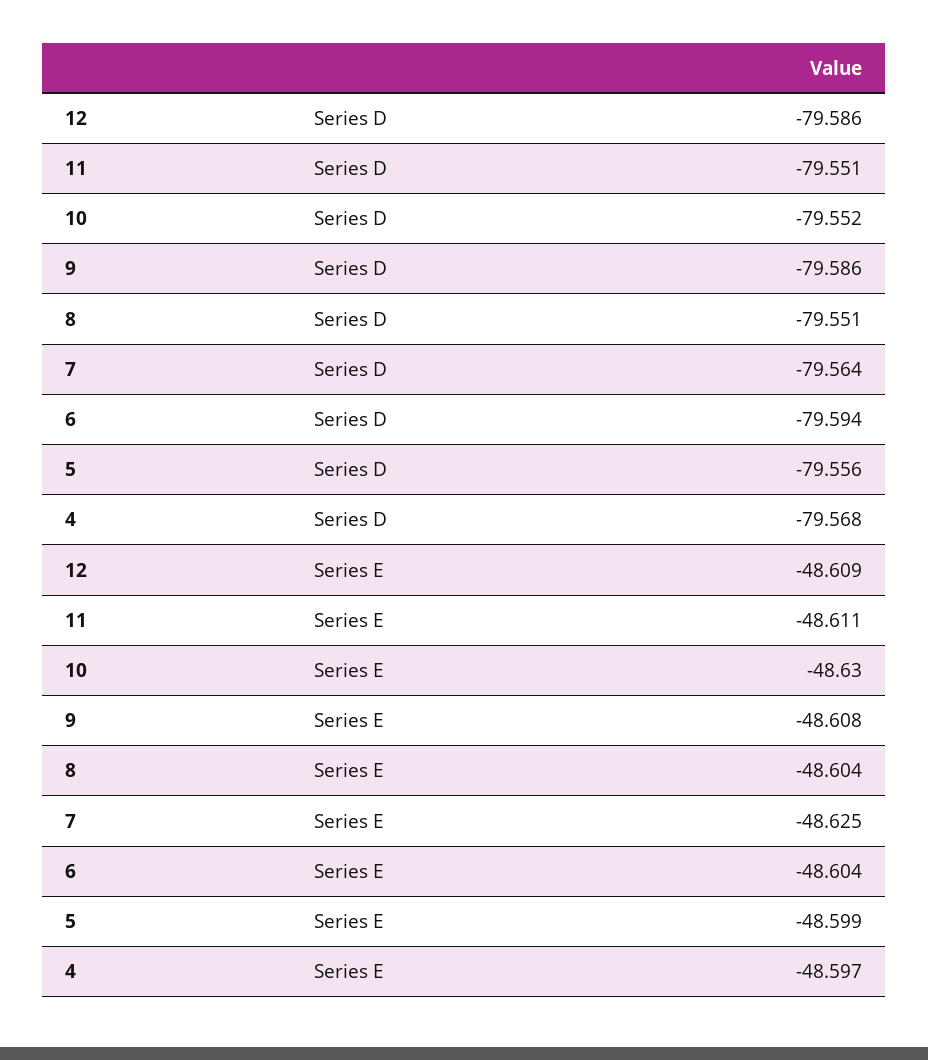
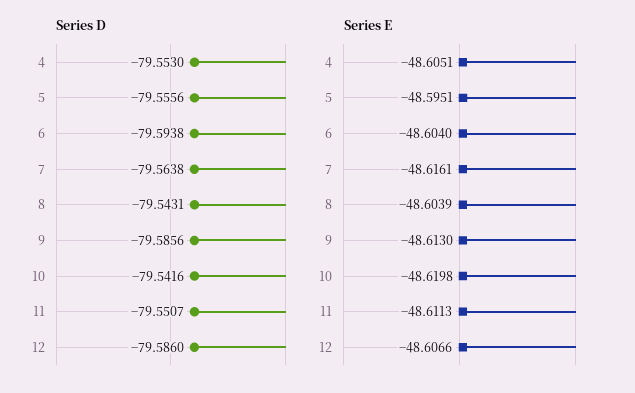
  {
    "Series D": {
      "12": -79.586,
      "11": -79.5507,
-     "10": -79.552,
+     "10": -79.5416,
      "9": -79.5856,
-     "8": -79.551,
+     "8": -79.5431,
      "7": -79.5638,
      "6": -79.5938,
      "5": -79.5556,
-     "4": -79.568
+     "4": -79.553
    },
    "Series E": {
-     "12": -48.609,
+     "12": -48.6066,
      "11": -48.6113,
-     "10": -48.63,
+     "10": -48.6198,
-     "9": -48.608,
+     "9": -48.613,
      "8": -48.6039,
-     "7": -48.625,
+     "7": -48.6161,
      "6": -48.604,
-     "5": -48.599,
+     "5": -48.5951,
-     "4": -48.597
+     "4": -48.6051
    }
  }

